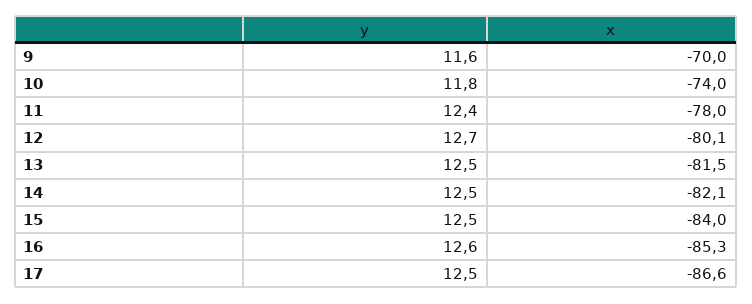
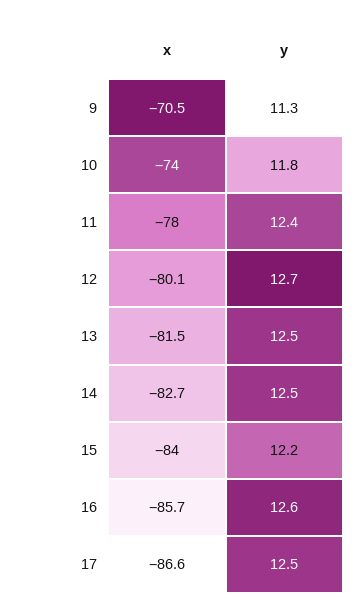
  {
    "y": {
-     "9": 11.6,
+     "9": 11.3,
      "10": 11.8,
      "11": 12.4,
      "12": 12.7,
      "13": 12.5,
      "14": 12.5,
-     "15": 12.5,
+     "15": 12.2,
      "16": 12.6,
      "17": 12.5
    },
    "x": {
-     "9": -70,
+     "9": -70.5,
      "10": -74,
      "11": -78,
      "12": -80.1,
      "13": -81.5,
-     "14": -82.1,
+     "14": -82.7,
      "15": -84,
-     "16": -85.3,
+     "16": -85.7,
      "17": -86.6
    }
  }

